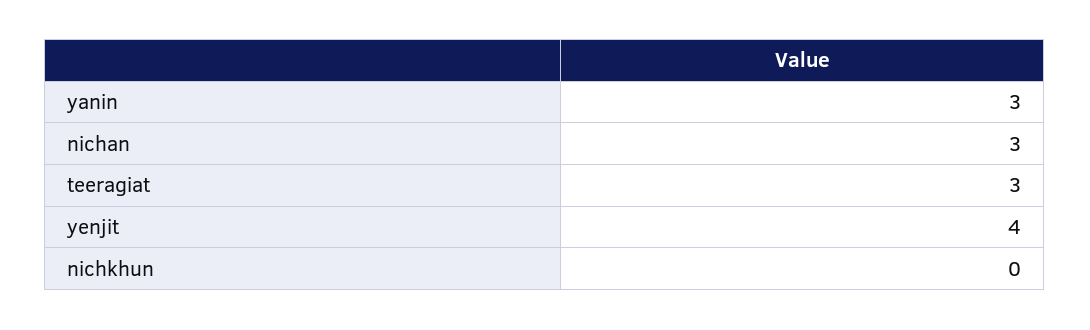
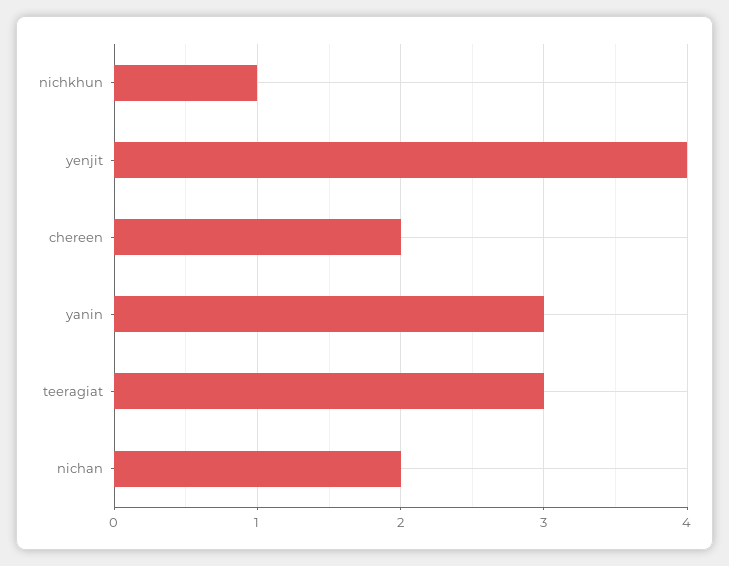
  {
    "yanin": 3,
-   "nichan": 3,
+   "nichan": 2,
    "teeragiat": 3,
    "yenjit": 4,
-   "nichkhun": 0
+   "nichkhun": 1,
+   "chereen": 2
  }

